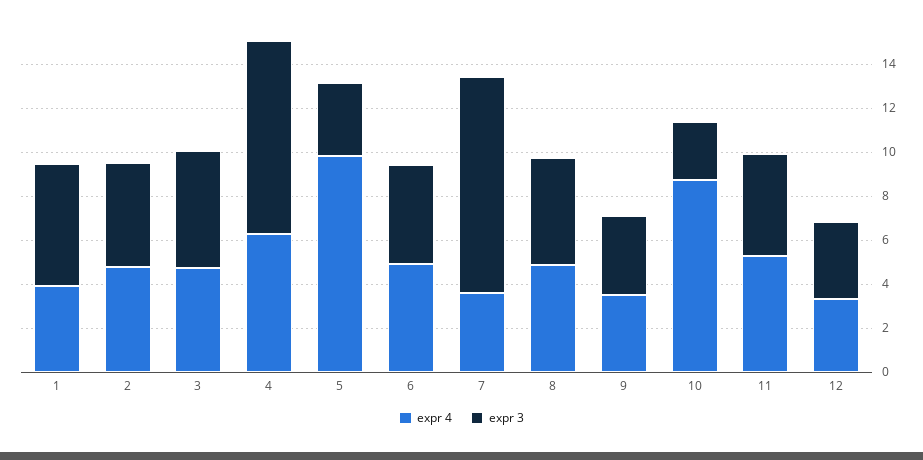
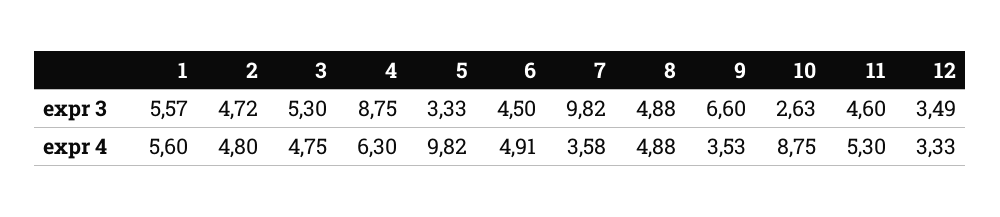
  {
    "expr 4": {
-     "1": 4,
+     "1": 5.6,
      "2": 4.8,
      "3": 4.75,
      "4": 6.3,
      "5": 9.82,
      "6": 4.91,
      "7": 3.58,
      "8": 4.88,
      "9": 3.53,
      "10": 8.75,
      "11": 5.3,
      "12": 3.33
    },
    "expr 3": {
      "1": 5.57,
      "2": 4.72,
      "3": 5.3,
      "4": 8.75,
      "5": 3.33,
      "6": 4.5,
      "7": 9.82,
      "8": 4.88,
-     "9": 3.5,
+     "9": 6.6,
      "10": 2.63,
      "11": 4.6,
      "12": 3.49
    }
  }

